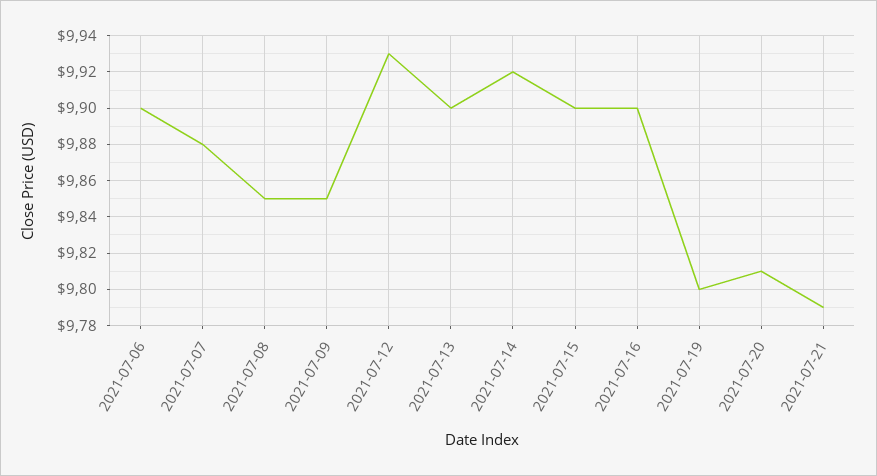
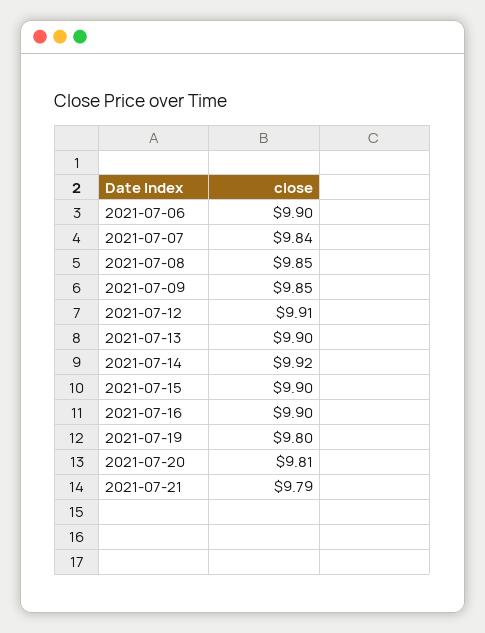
  {
    "2021-07-06": 9.9,
-   "2021-07-07": 9.88,
+   "2021-07-07": 9.84,
    "2021-07-08": 9.85,
    "2021-07-09": 9.85,
-   "2021-07-12": 9.93,
+   "2021-07-12": 9.91,
    "2021-07-13": 9.9,
    "2021-07-14": 9.92,
    "2021-07-15": 9.9,
    "2021-07-16": 9.9,
    "2021-07-19": 9.8,
    "2021-07-20": 9.81,
    "2021-07-21": 9.79
  }

